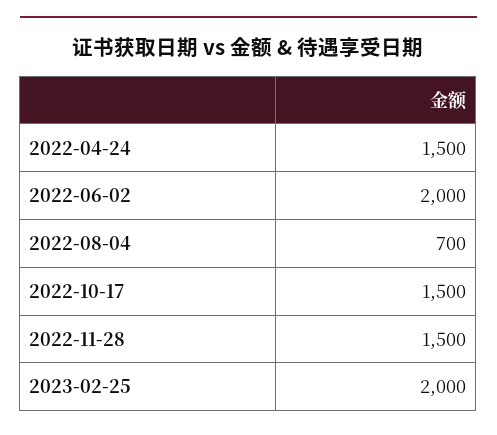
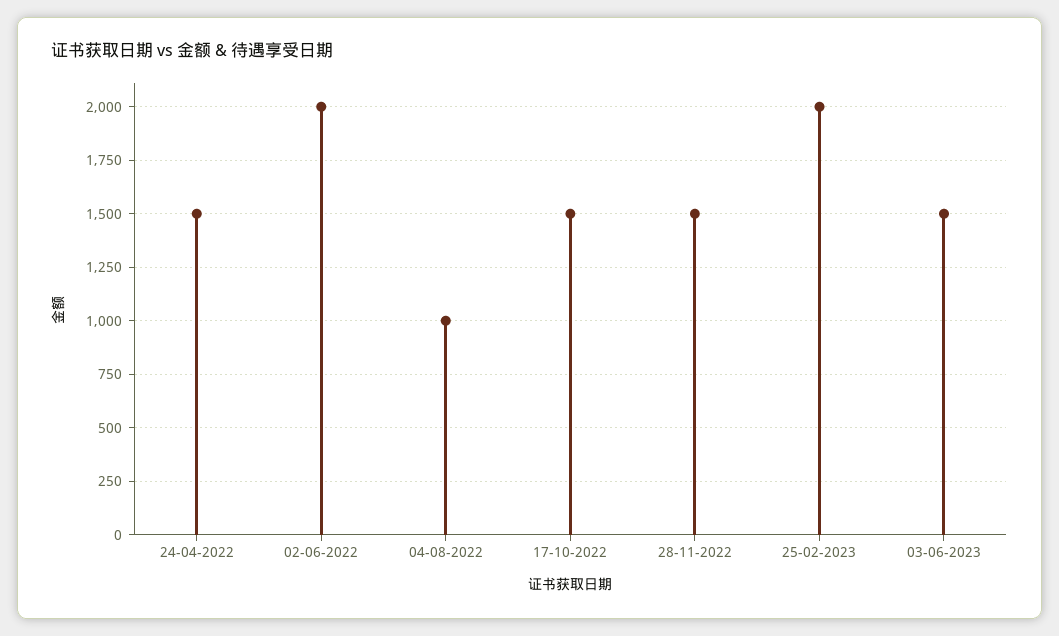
  {
    "2022-04-24": 1500,
    "2022-06-02": 2000,
-   "2022-08-04": 700,
+   "2022-08-04": 1000,
    "2022-10-17": 1500,
    "2022-11-28": 1500,
-   "2023-02-25": 2000
+   "2023-02-25": 2000,
+   "03-06-2023": 1500
  }

